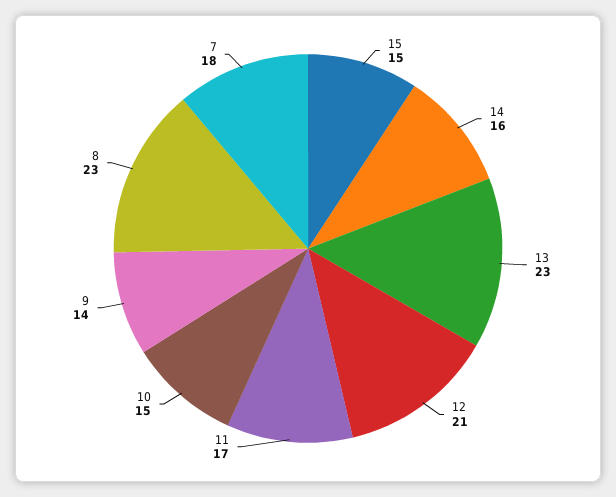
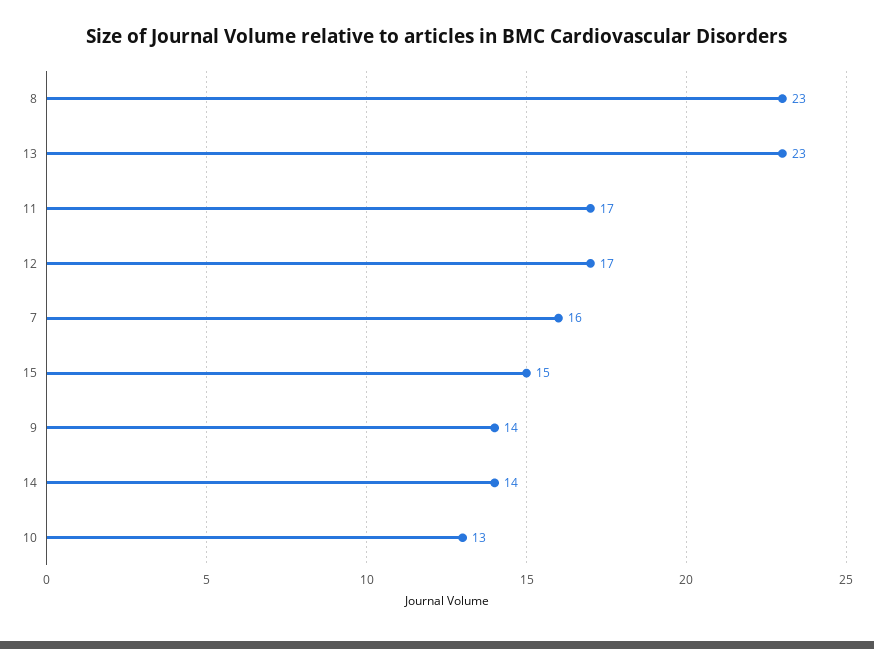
  {
    "15": 15,
-   "14": 16,
+   "14": 14,
    "13": 23,
-   "12": 21,
+   "12": 17,
    "11": 17,
-   "10": 15,
+   "10": 13,
    "9": 14,
    "8": 23,
-   "7": 18
+   "7": 16
  }

